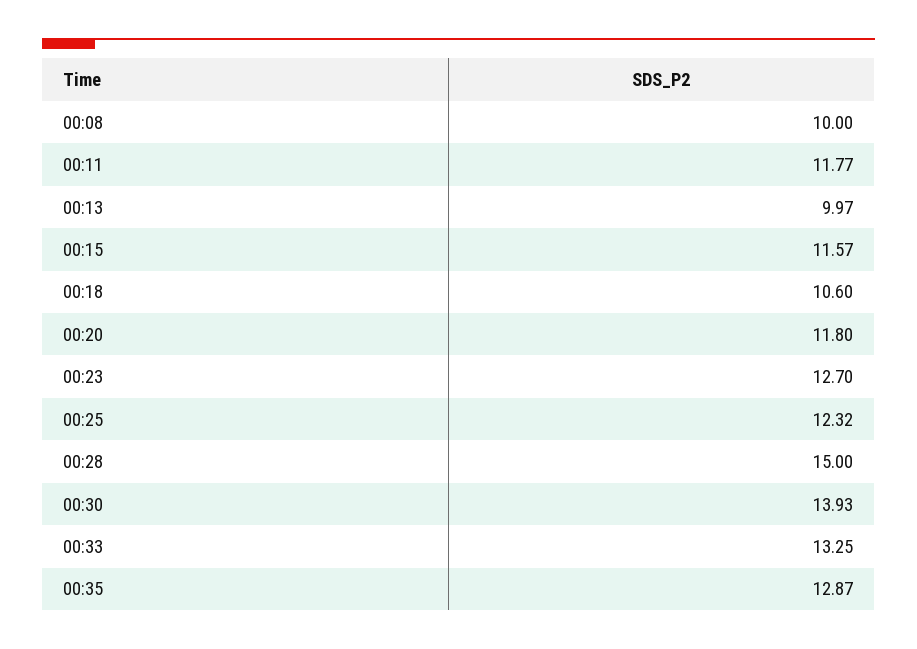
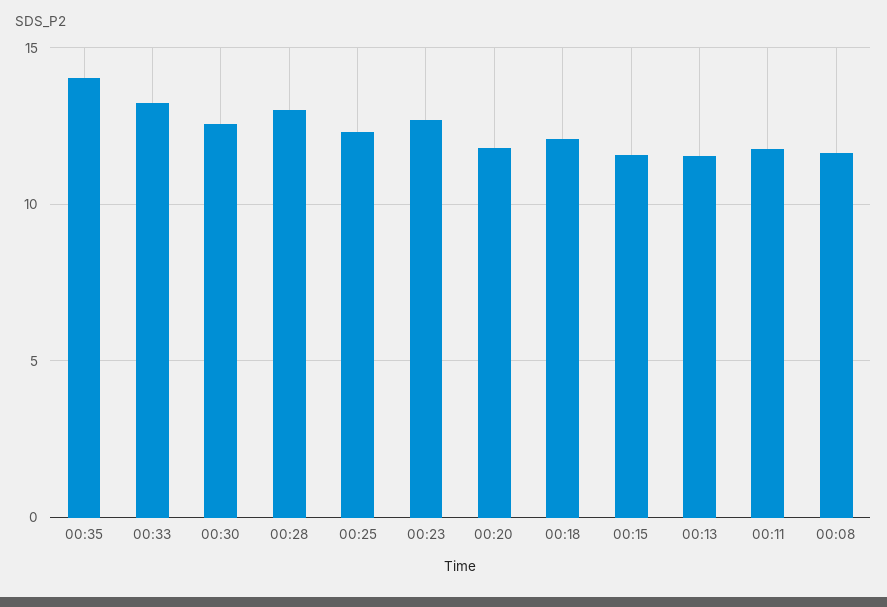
  {
-   "00:08": 10,
+   "00:08": 11.5,
    "00:11": 11.77,
-   "00:13": 9.97,
+   "00:13": 11.5,
    "00:15": 11.57,
-   "00:18": 10.6,
+   "00:18": 12,
    "00:20": 11.8,
    "00:23": 12.7,
    "00:25": 12.32,
-   "00:28": 15,
+   "00:28": 13,
-   "00:30": 13.93,
+   "00:30": 12.5,
    "00:33": 13.25,
-   "00:35": 12.87
+   "00:35": 14
  }

